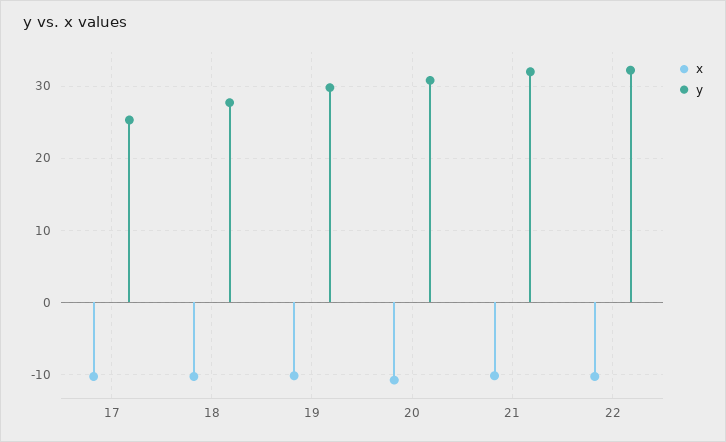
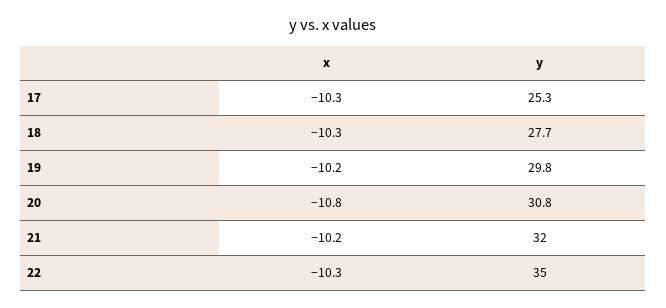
  {
    "x": {
      "17": -10.3,
      "18": -10.3,
      "19": -10.2,
      "20": -10.8,
      "21": -10.2,
      "22": -10.3
    },
    "y": {
      "17": 25.3,
      "18": 27.7,
      "19": 29.8,
      "20": 30.8,
      "21": 32,
-     "22": 32
+     "22": 35
    }
  }

